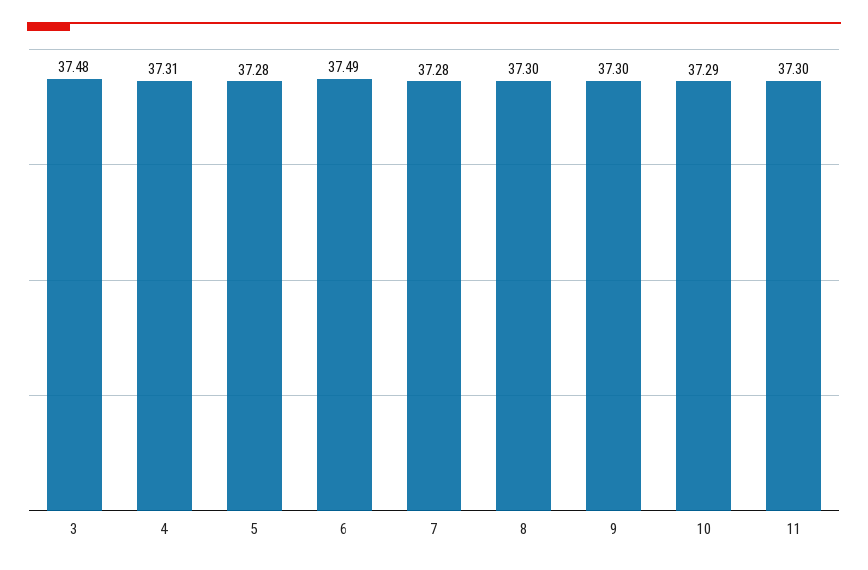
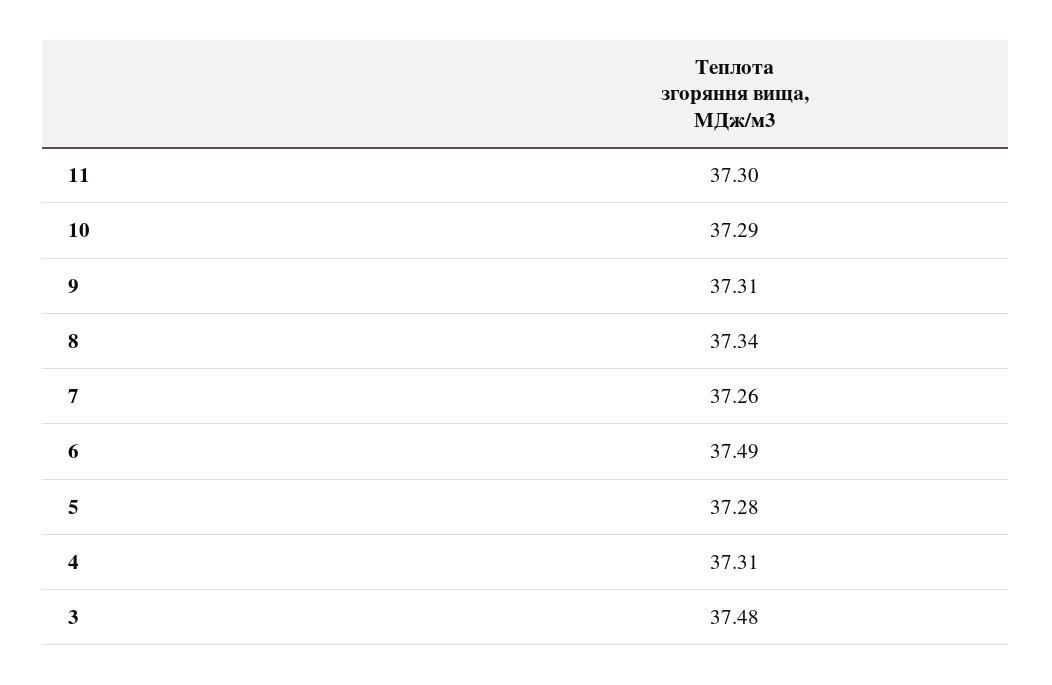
  {
    "3": 37.48,
    "4": 37.31,
    "5": 37.28,
    "6": 37.49,
-   "7": 37.28,
+   "7": 37.26,
-   "8": 37.3,
+   "8": 37.34,
-   "9": 37.3,
+   "9": 37.31,
    "10": 37.29,
    "11": 37.3
  }

